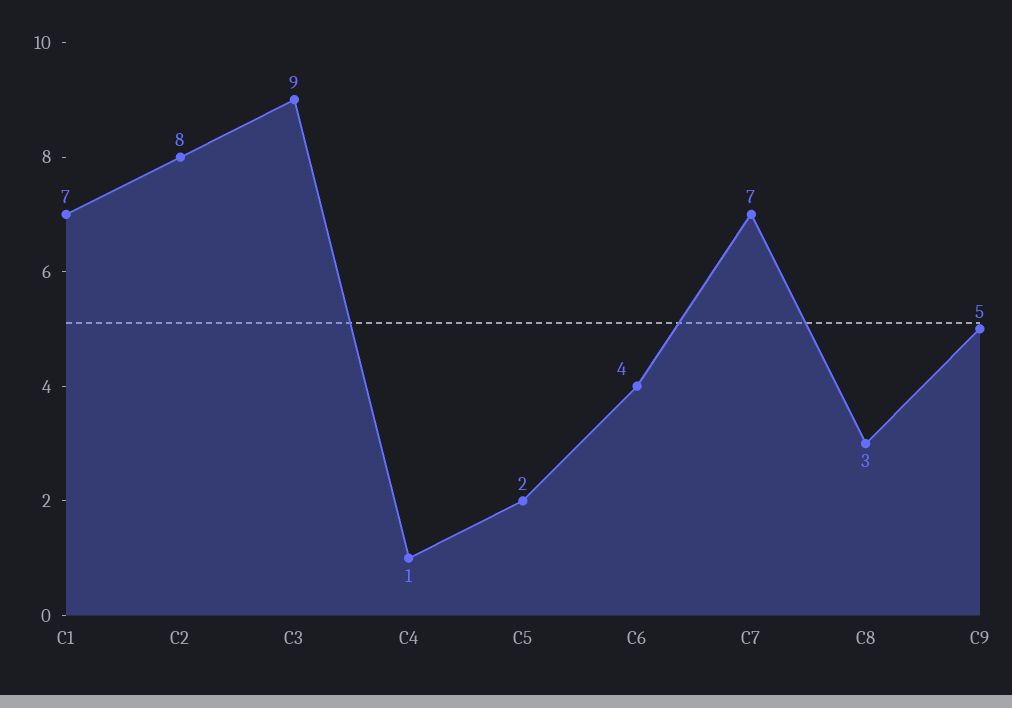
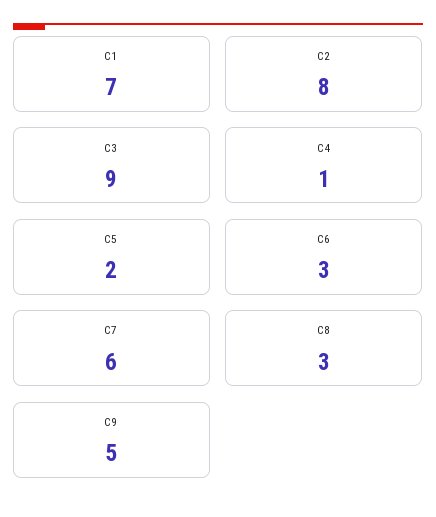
  {
    "C1": 7,
    "C2": 8,
    "C3": 9,
    "C4": 1,
    "C5": 2,
-   "C6": 4,
+   "C6": 3,
-   "C7": 7,
+   "C7": 6,
    "C8": 3,
    "C9": 5
  }

